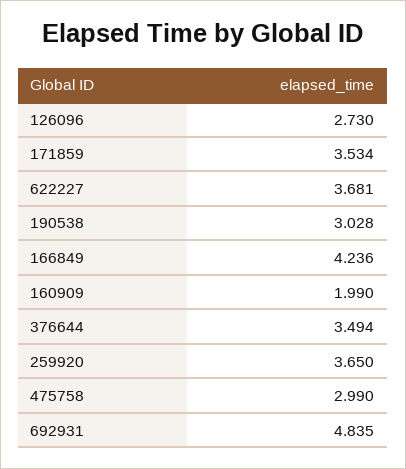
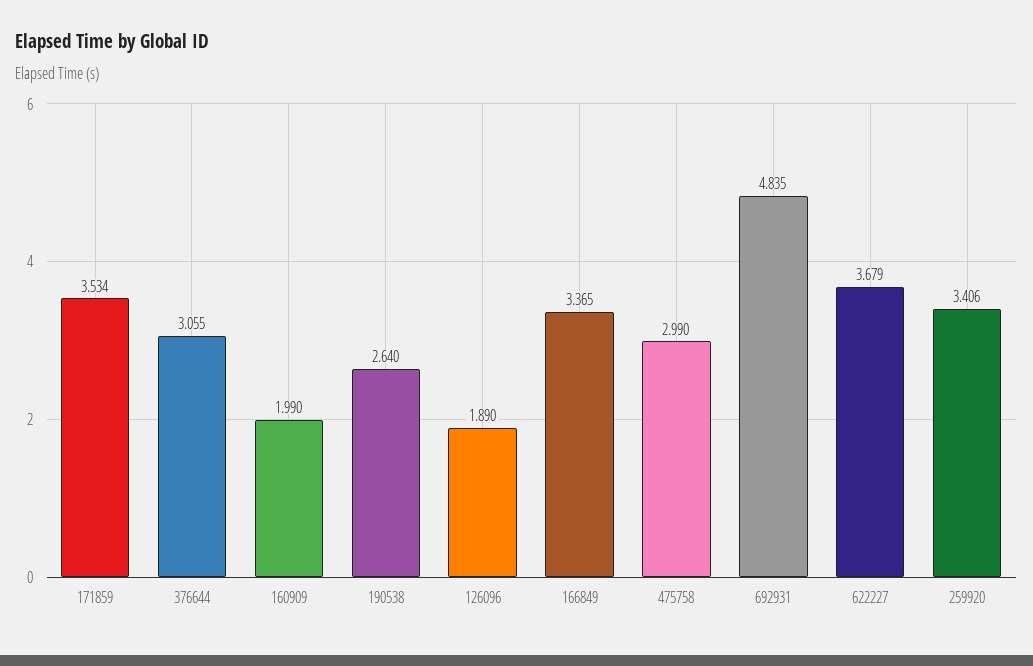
  {
-   "126096": 2.73,
+   "126096": 1.89,
    "171859": 3.534,
-   "622227": 3.681,
+   "622227": 3.679,
-   "190538": 3.028,
+   "190538": 2.64,
-   "166849": 4.236,
+   "166849": 3.365,
    "160909": 1.99,
-   "376644": 3.494,
+   "376644": 3.055,
-   "259920": 3.65,
+   "259920": 3.406,
    "475758": 2.99,
    "692931": 4.835
  }

